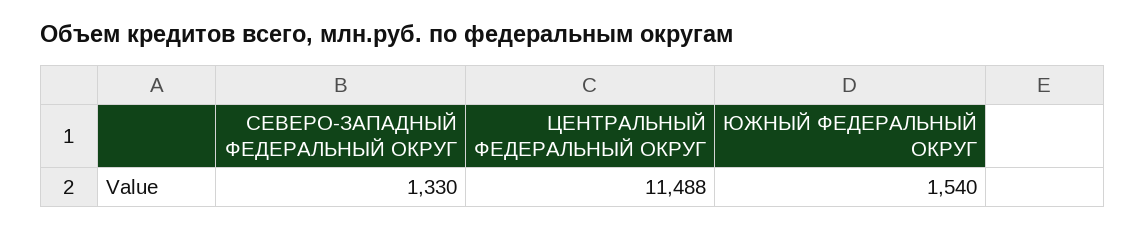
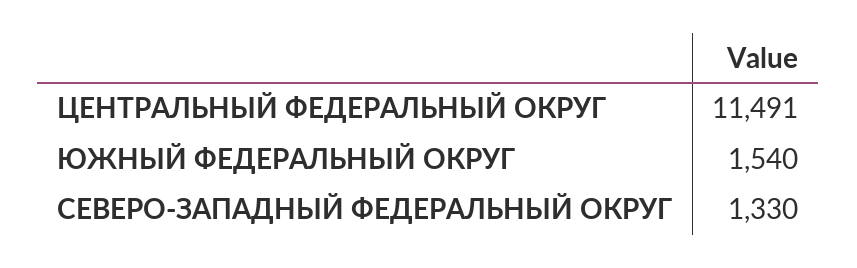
  {
    "СЕВЕРО-ЗАПАДНЫЙ ФЕДЕРАЛЬНЫЙ ОКРУГ": 1330,
-   "ЦЕНТРАЛЬНЫЙ ФЕДЕРАЛЬНЫЙ ОКРУГ": 11488,
+   "ЦЕНТРАЛЬНЫЙ ФЕДЕРАЛЬНЫЙ ОКРУГ": 11491,
    "ЮЖНЫЙ ФЕДЕРАЛЬНЫЙ ОКРУГ": 1540
  }

